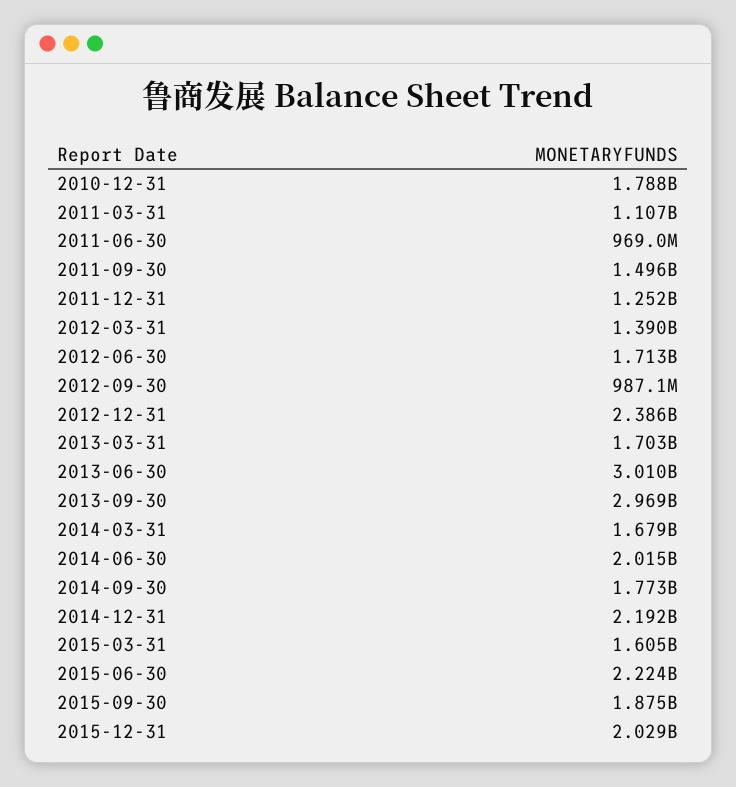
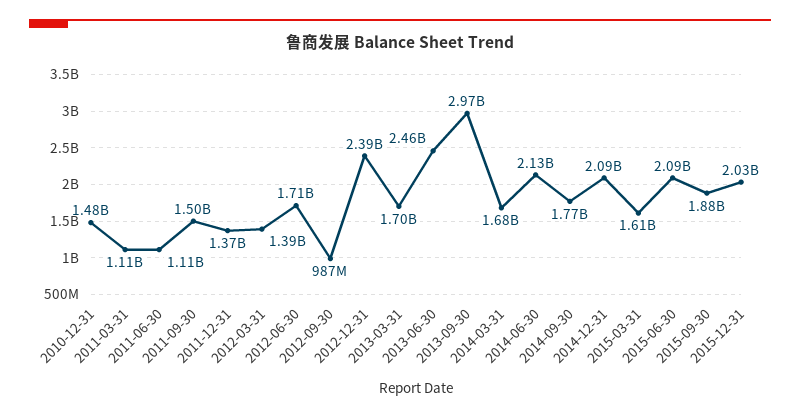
  {
-   "2010-12-31": 1788000000,
+   "2010-12-31": 1480000000,
    "2011-03-31": 1107000000,
-   "2011-06-30": 969000000,
+   "2011-06-30": 1110000000,
    "2011-09-30": 1496000000,
-   "2011-12-31": 1252000000,
+   "2011-12-31": 1370000000,
    "2012-03-31": 1390000000,
    "2012-06-30": 1713000000,
    "2012-09-30": 987100000,
    "2012-12-31": 2386000000,
    "2013-03-31": 1703000000,
-   "2013-06-30": 3010000000,
+   "2013-06-30": 2460000000,
    "2013-09-30": 2969000000,
    "2014-03-31": 1679000000,
-   "2014-06-30": 2015000000,
+   "2014-06-30": 2130000000,
    "2014-09-30": 1773000000,
-   "2014-12-31": 2192000000,
+   "2014-12-31": 2090000000,
    "2015-03-31": 1605000000,
-   "2015-06-30": 2224000000,
+   "2015-06-30": 2090000000,
    "2015-09-30": 1875000000,
    "2015-12-31": 2029000000
  }

